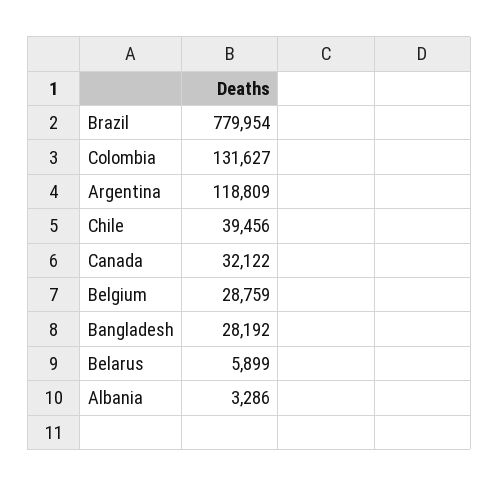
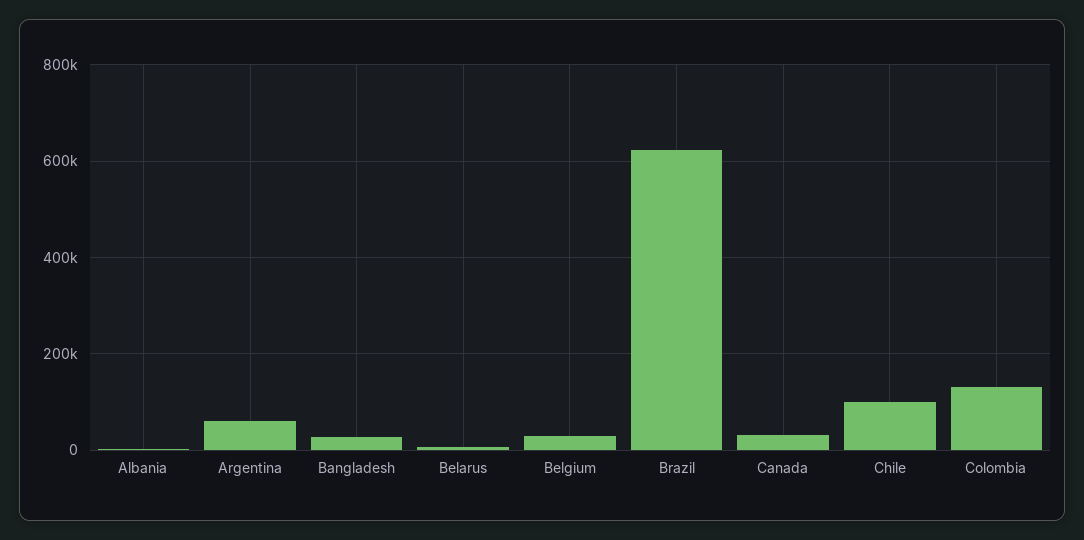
  {
-   "Brazil": 779954,
+   "Brazil": 620000,
    "Colombia": 131627,
-   "Argentina": 118809,
+   "Argentina": 60000,
-   "Chile": 39456,
+   "Chile": 100000,
    "Canada": 32122,
    "Belgium": 28759,
    "Bangladesh": 28192,
    "Belarus": 5899,
    "Albania": 3286
  }

